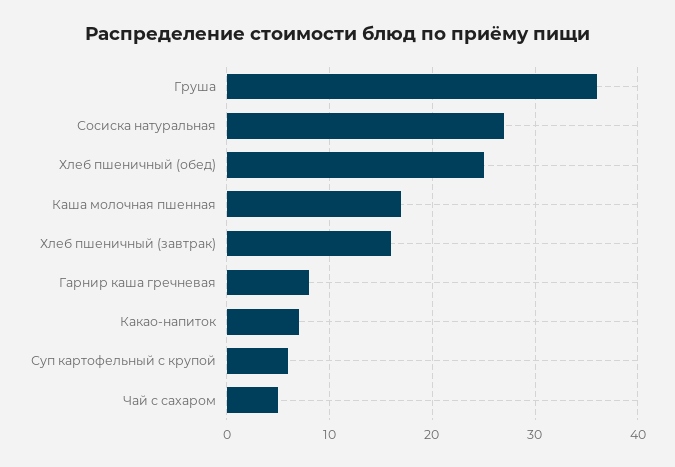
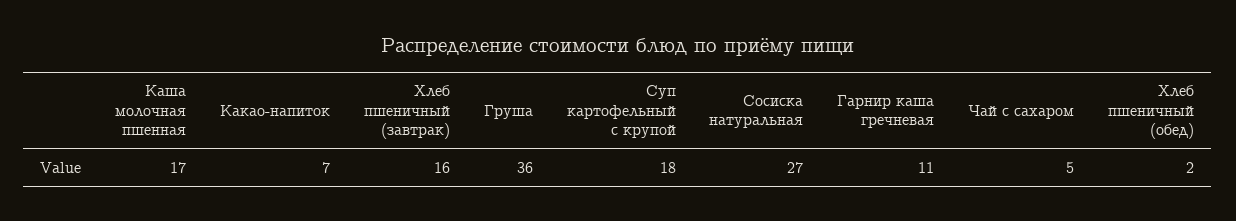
  {
    "Груша": 36,
    "Сосиска натуральная": 27,
-   "Хлеб пшеничный (обед)": 25,
+   "Хлеб пшеничный (обед)": 2,
    "Каша молочная пшенная": 17,
    "Хлеб пшеничный (завтрак)": 16,
-   "Гарнир каша гречневая": 8,
+   "Гарнир каша гречневая": 11,
    "Какао-напиток": 7,
-   "Суп картофельный с крупой": 6,
+   "Суп картофельный с крупой": 18,
    "Чай с сахаром": 5
  }

